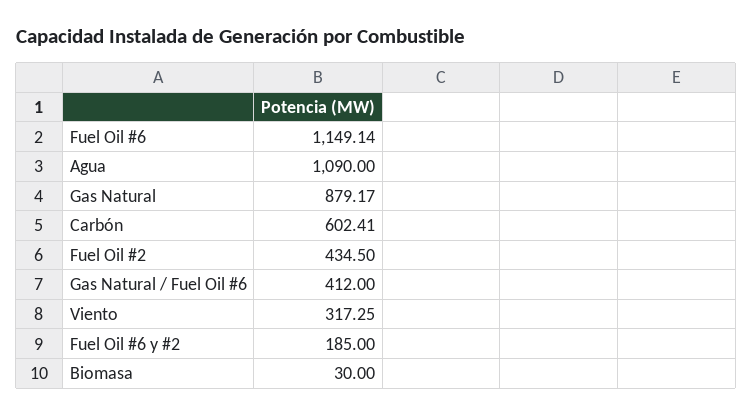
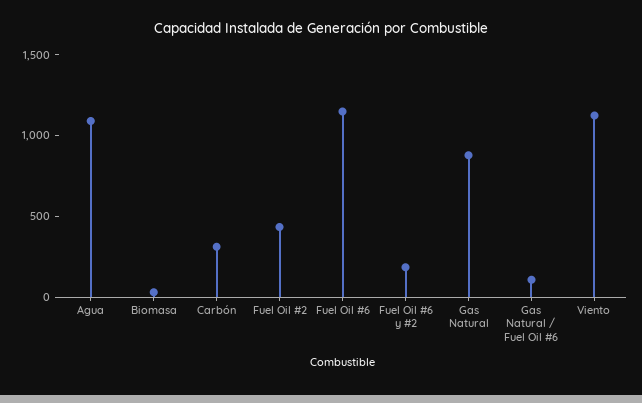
  {
    "Fuel Oil #6": 1149.14,
    "Agua": 1090,
    "Gas Natural": 879.17,
-   "Carbón": 602.41,
+   "Carbón": 300,
    "Fuel Oil #2": 434.5,
-   "Gas Natural / Fuel Oil #6": 412,
+   "Gas Natural / Fuel Oil #6": 100,
-   "Viento": 317.25,
+   "Viento": 1100,
    "Fuel Oil #6 y #2": 185,
    "Biomasa": 30
  }

